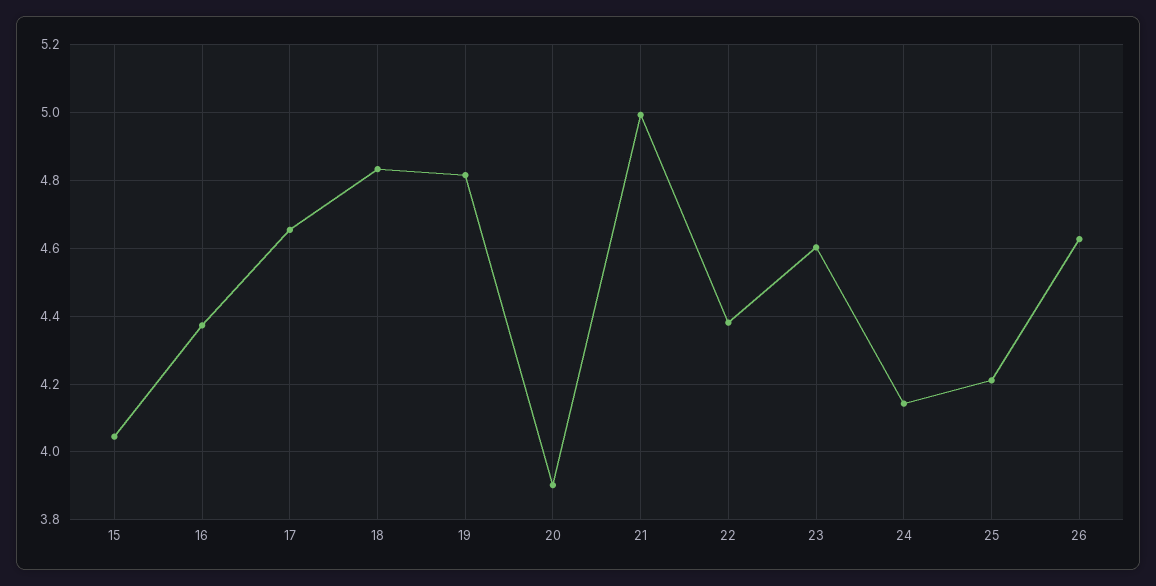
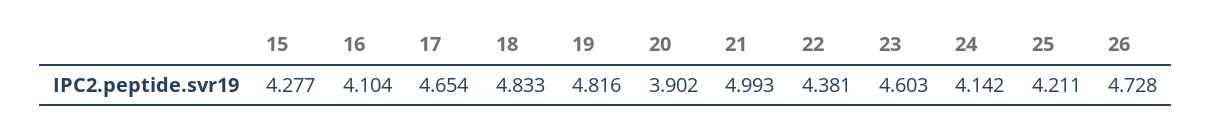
  {
-   "15": 4.04,
+   "15": 4.277,
-   "16": 4.38,
+   "16": 4.104,
    "17": 4.654,
    "18": 4.833,
    "19": 4.816,
    "20": 3.902,
    "21": 4.993,
    "22": 4.381,
    "23": 4.603,
    "24": 4.142,
    "25": 4.211,
-   "26": 4.62
+   "26": 4.728
  }

